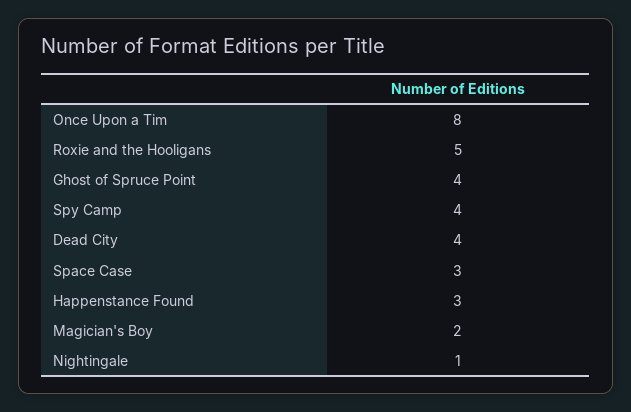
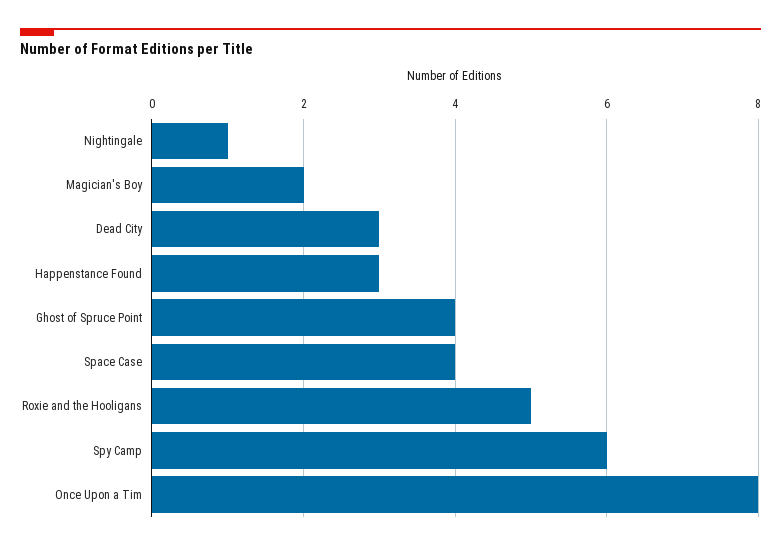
  {
    "Once Upon a Tim": 8,
    "Roxie and the Hooligans": 5,
    "Ghost of Spruce Point": 4,
-   "Spy Camp": 4,
+   "Spy Camp": 6,
-   "Dead City": 4,
+   "Dead City": 3,
-   "Space Case": 3,
+   "Space Case": 4,
    "Happenstance Found": 3,
    "Magician's Boy": 2,
    "Nightingale": 1
  }

